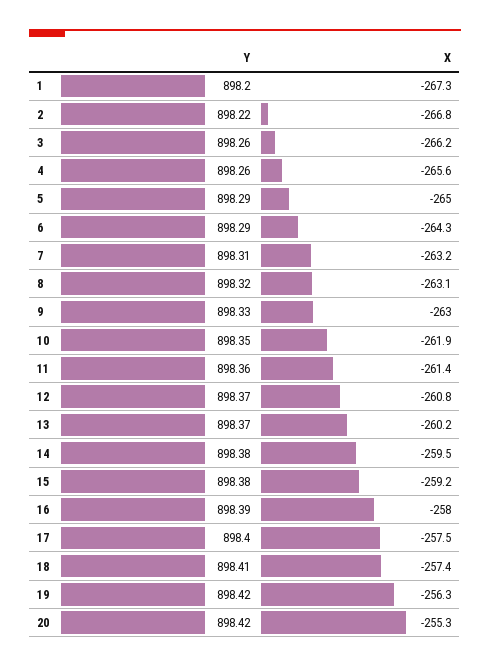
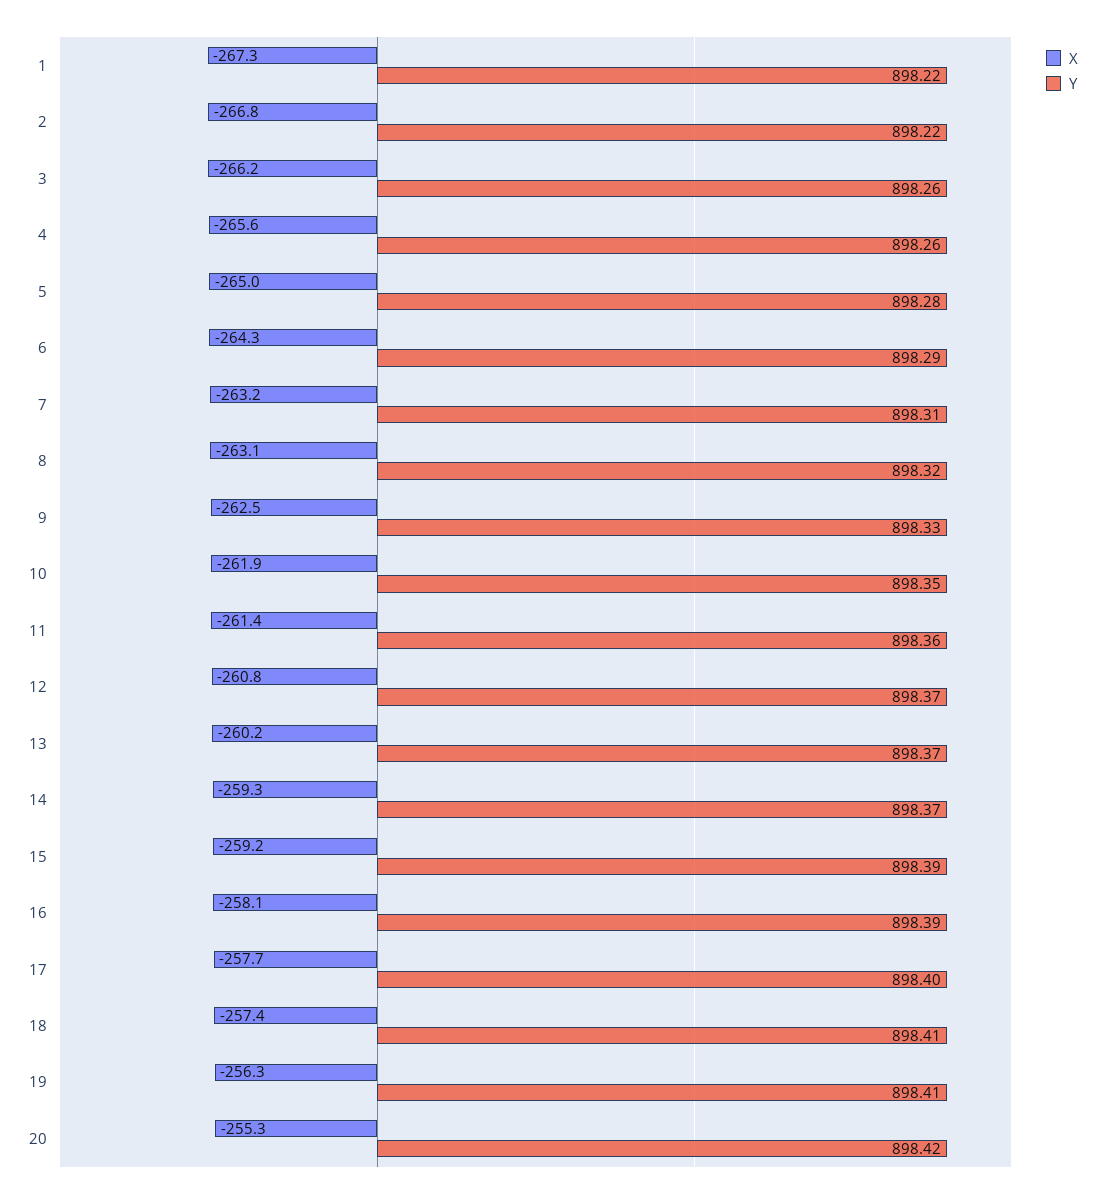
  {
    "Y": {
-     "1": 898.2,
+     "1": 898.22,
      "2": 898.22,
      "3": 898.26,
      "4": 898.26,
-     "5": 898.29,
+     "5": 898.28,
      "6": 898.29,
      "7": 898.31,
      "8": 898.32,
      "9": 898.33,
      "10": 898.35,
      "11": 898.36,
      "12": 898.37,
      "13": 898.37,
-     "14": 898.38,
+     "14": 898.37,
-     "15": 898.38,
+     "15": 898.39,
      "16": 898.39,
      "17": 898.4,
      "18": 898.41,
-     "19": 898.42,
+     "19": 898.41,
      "20": 898.42
    },
    "X": {
      "1": -267.3,
      "2": -266.8,
      "3": -266.2,
      "4": -265.6,
      "5": -265,
      "6": -264.3,
      "7": -263.2,
      "8": -263.1,
-     "9": -263,
+     "9": -262.5,
      "10": -261.9,
      "11": -261.4,
      "12": -260.8,
      "13": -260.2,
-     "14": -259.5,
+     "14": -259.3,
      "15": -259.2,
-     "16": -258,
+     "16": -258.1,
-     "17": -257.5,
+     "17": -257.7,
      "18": -257.4,
      "19": -256.3,
      "20": -255.3
    }
  }

